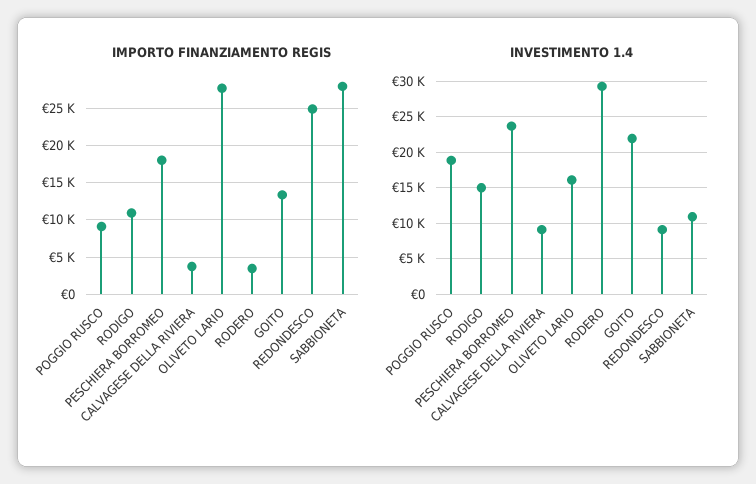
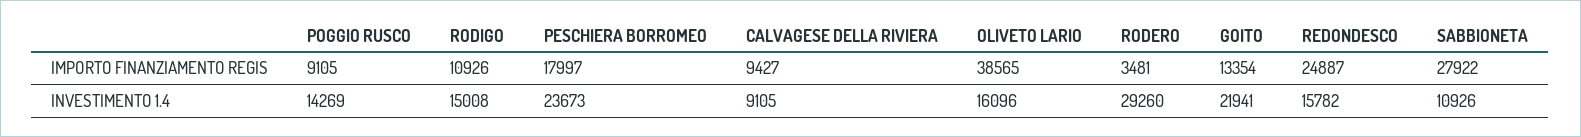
  {
    "IMPORTO FINANZIAMENTO REGIS": {
      "POGGIO RUSCO": 9105,
      "RODIGO": 10926,
      "PESCHIERA BORROMEO": 17997,
-     "CALVAGESE DELLA RIVIERA": 4000,
+     "CALVAGESE DELLA RIVIERA": 9427,
-     "OLIVETO LARIO": 28000,
+     "OLIVETO LARIO": 38565,
      "RODERO": 3481,
      "GOITO": 13354,
      "REDONDESCO": 24887,
      "SABBIONETA": 27922
    },
    "INVESTIMENTO 1.4": {
-     "POGGIO RUSCO": 19000,
+     "POGGIO RUSCO": 14269,
      "RODIGO": 15008,
      "PESCHIERA BORROMEO": 23673,
      "CALVAGESE DELLA RIVIERA": 9105,
      "OLIVETO LARIO": 16096,
      "RODERO": 29260,
      "GOITO": 21941,
-     "REDONDESCO": 9000,
+     "REDONDESCO": 15782,
      "SABBIONETA": 10926
    }
  }

